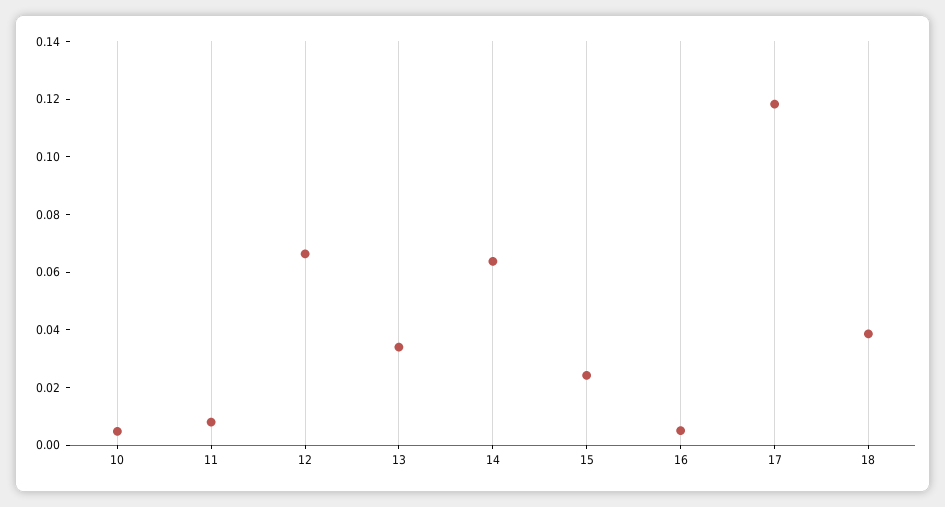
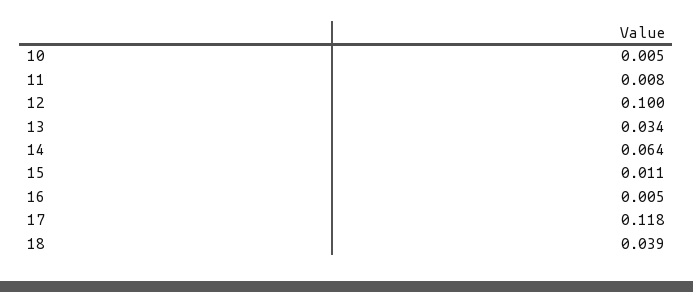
  {
    "10": 0.005,
    "11": 0.008,
-   "12": 0.065,
+   "12": 0.1,
    "13": 0.034,
    "14": 0.064,
-   "15": 0.025,
+   "15": 0.011,
    "16": 0.005,
    "17": 0.118,
    "18": 0.039
  }

